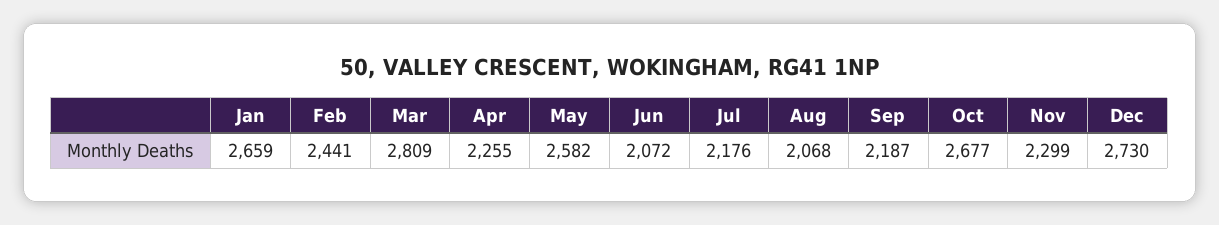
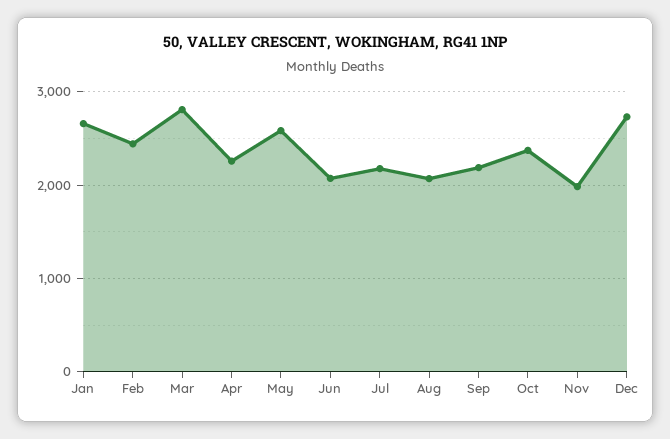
  {
    "Jan": 2659,
    "Feb": 2441,
    "Mar": 2809,
    "Apr": 2255,
    "May": 2582,
    "Jun": 2072,
    "Jul": 2176,
    "Aug": 2068,
    "Sep": 2187,
-   "Oct": 2677,
+   "Oct": 2400,
-   "Nov": 2299,
+   "Nov": 2000,
    "Dec": 2730
  }

